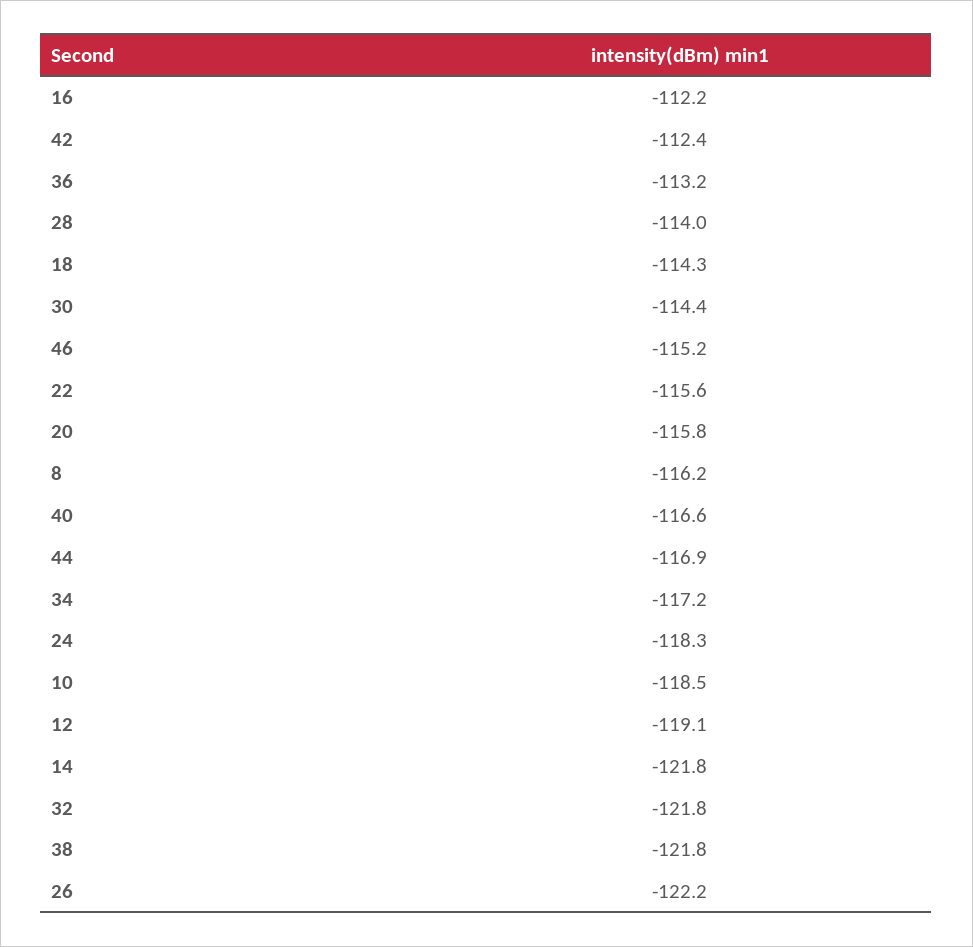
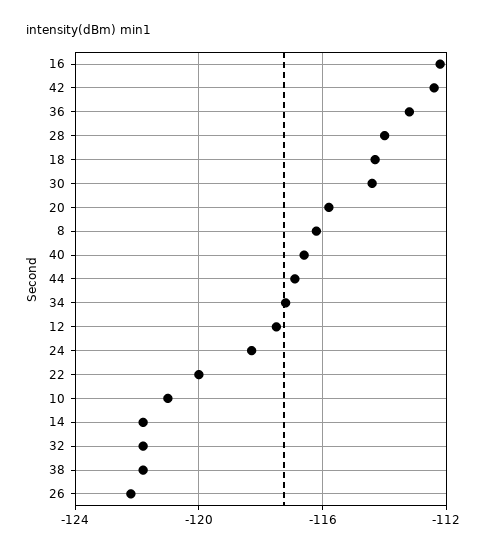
  {
    "16": -112.2,
    "42": -112.4,
    "36": -113.2,
    "28": -114,
    "18": -114.3,
    "30": -114.4,
-   "46": -115.2,
-   "22": -115.6,
+   "22": -120,
    "20": -115.8,
    "8": -116.2,
    "40": -116.6,
    "44": -116.9,
    "34": -117.2,
    "24": -118.3,
-   "10": -118.5,
+   "10": -121,
-   "12": -119.1,
+   "12": -117.5,
    "14": -121.8,
    "32": -121.8,
    "38": -121.8,
    "26": -122.2
  }

